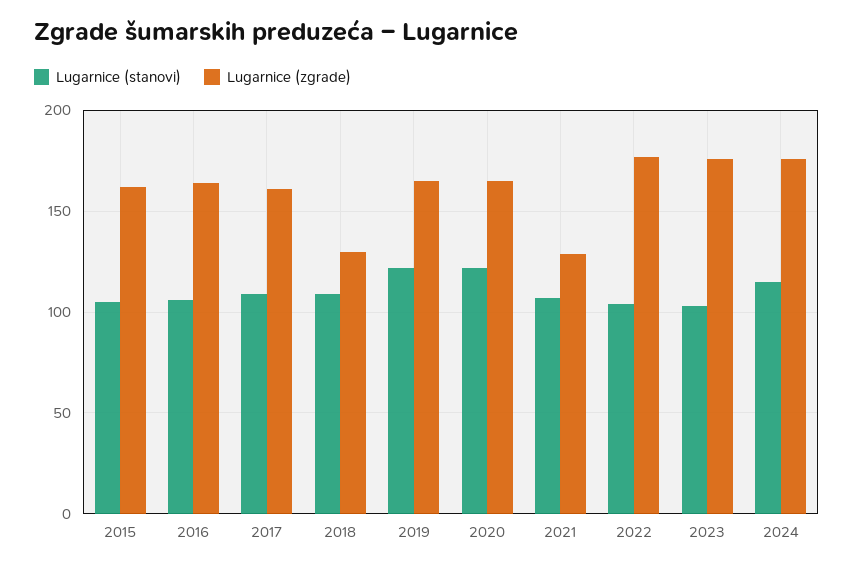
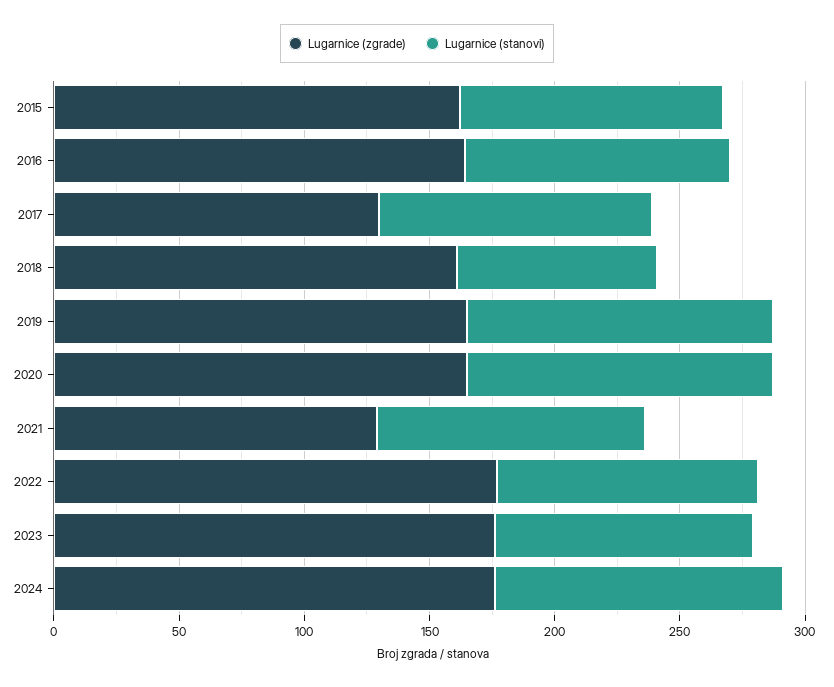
  {
    "Lugarnice (stanovi)": {
      "2015": 105,
      "2016": 105,
      "2017": 110,
-     "2018": 110,
+     "2018": 80,
      "2019": 120,
      "2020": 120,
      "2021": 105,
      "2022": 105,
      "2023": 105,
      "2024": 115
    },
    "Lugarnice (zgrade)": {
      "2015": 160,
      "2016": 165,
-     "2017": 160,
+     "2017": 130,
-     "2018": 130,
+     "2018": 160,
      "2019": 165,
      "2020": 165,
      "2021": 130,
      "2022": 175,
      "2023": 175,
      "2024": 175
    }
  }

